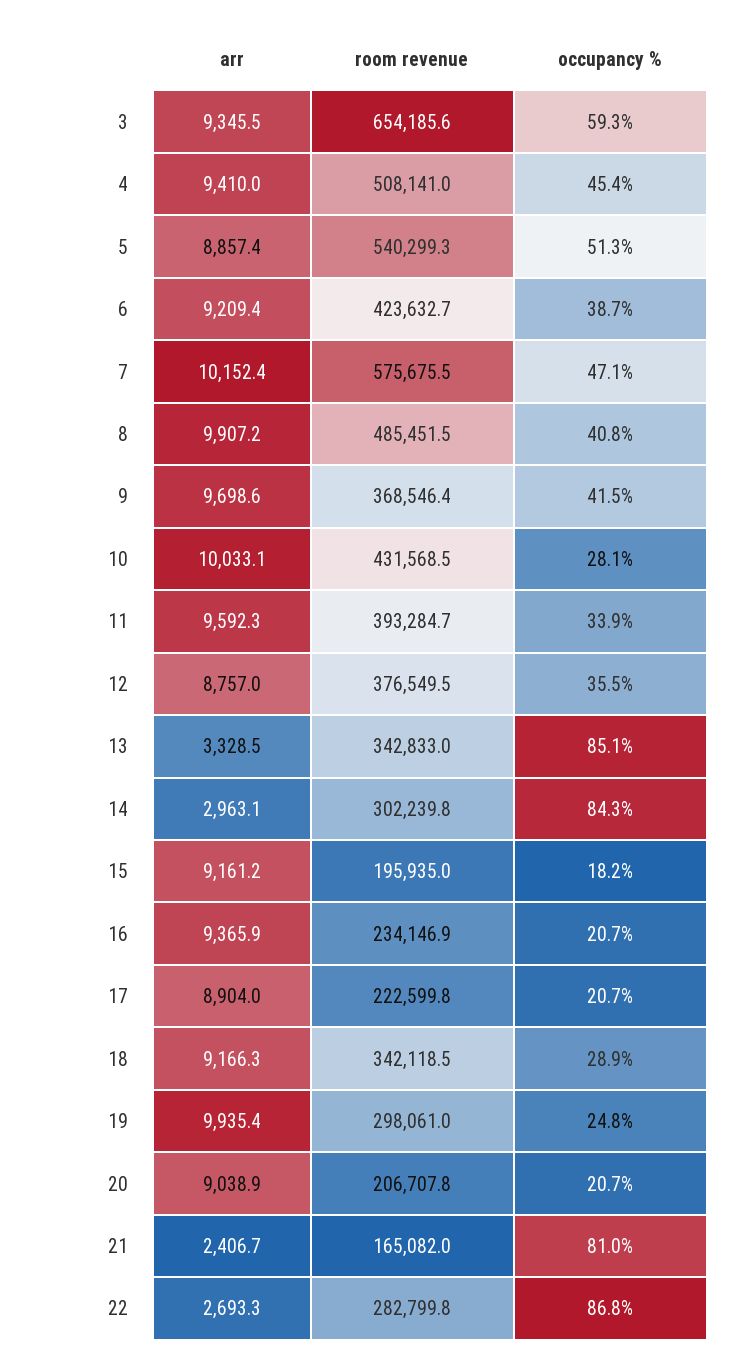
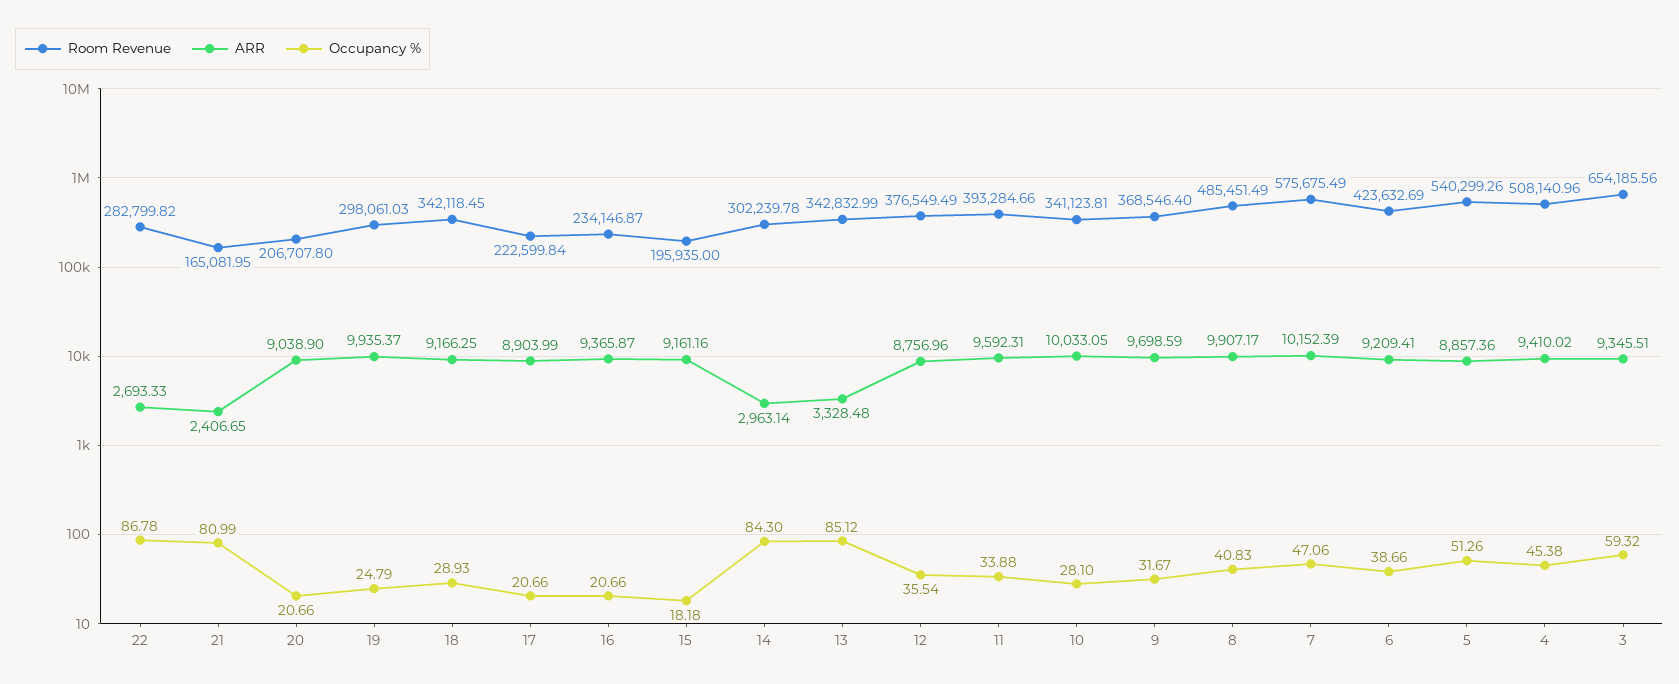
  {
    "arr": {
      "3": 9345.51,
      "4": 9410.02,
      "5": 8857.36,
      "6": 9209.41,
      "7": 10152.39,
      "8": 9907.17,
      "9": 9698.59,
      "10": 10033.05,
      "11": 9592.31,
      "12": 8756.96,
      "13": 3328.48,
      "14": 2963.14,
      "15": 9161.16,
      "16": 9365.87,
      "17": 8903.99,
      "18": 9166.25,
      "19": 9935.37,
      "20": 9038.9,
      "21": 2406.65,
      "22": 2693.33
    },
    "room revenue": {
      "3": 654185.56,
      "4": 508140.96,
      "5": 540299.26,
      "6": 423632.69,
      "7": 575675.49,
      "8": 485451.49,
      "9": 368546.4,
-     "10": 431568.5,
+     "10": 341123.81,
      "11": 393284.66,
      "12": 376549.49,
      "13": 342832.99,
      "14": 302239.78,
      "15": 195935,
      "16": 234146.87,
      "17": 222599.84,
      "18": 342118.45,
      "19": 298061.03,
      "20": 206707.8,
      "21": 165081.95,
      "22": 282799.82
    },
    "occupancy %": {
      "3": 59.32,
      "4": 45.38,
      "5": 51.26,
      "6": 38.66,
      "7": 47.06,
      "8": 40.83,
-     "9": 41.5,
+     "9": 31.67,
      "10": 28.1,
      "11": 33.88,
      "12": 35.54,
      "13": 85.12,
      "14": 84.3,
      "15": 18.18,
      "16": 20.66,
      "17": 20.66,
      "18": 28.93,
      "19": 24.79,
      "20": 20.66,
      "21": 80.99,
      "22": 86.78
    }
  }

